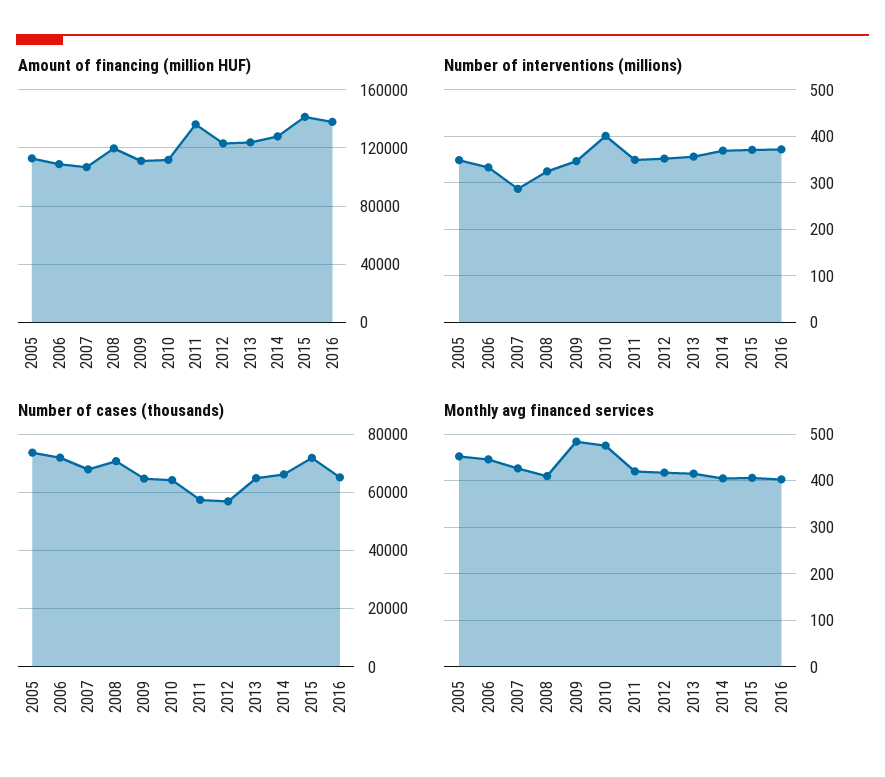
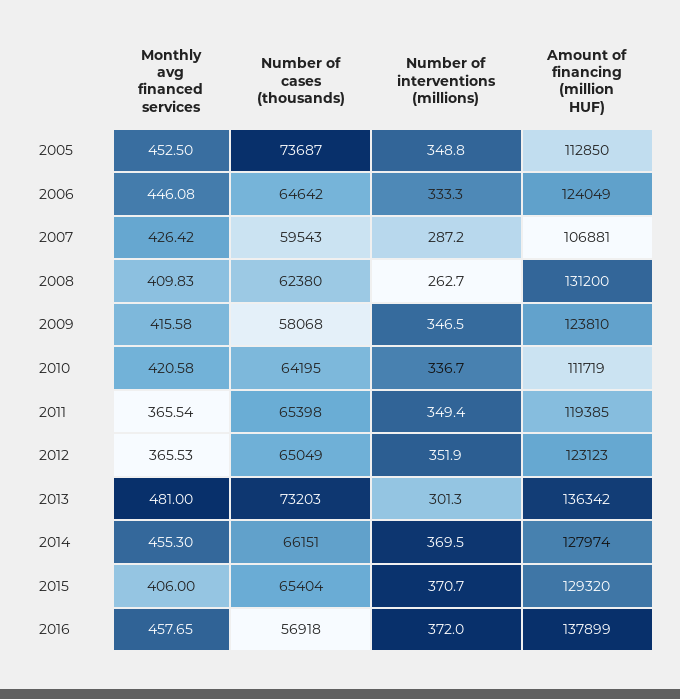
  {
    "Amount of financing (million HUF)": {
      "2005": 112850,
-     "2006": 110000,
+     "2006": 124049,
      "2007": 106881,
-     "2008": 120000,
+     "2008": 131200,
-     "2009": 110000,
+     "2009": 123810,
      "2010": 111719,
-     "2011": 135000,
+     "2011": 119385,
      "2012": 123123,
-     "2013": 125000,
+     "2013": 136342,
      "2014": 127974,
-     "2015": 140000,
+     "2015": 129320,
      "2016": 137899
    },
    "Number of interventions (millions)": {
      "2005": 348.8,
      "2006": 333.3,
      "2007": 287.2,
-     "2008": 320,
+     "2008": 262.7,
      "2009": 346.5,
-     "2010": 400,
+     "2010": 336.7,
      "2011": 349.4,
      "2012": 351.9,
-     "2013": 360,
+     "2013": 301.3,
      "2014": 369.5,
      "2015": 370.7,
      "2016": 372
    },
    "Number of cases (thousands)": {
      "2005": 73687,
-     "2006": 72500,
+     "2006": 64642,
-     "2007": 67500,
+     "2007": 59543,
-     "2008": 70000,
+     "2008": 62380,
-     "2009": 65000,
+     "2009": 58068,
      "2010": 64195,
-     "2011": 57500,
+     "2011": 65398,
-     "2012": 57500,
+     "2012": 65049,
-     "2013": 65000,
+     "2013": 73203,
      "2014": 66151,
-     "2015": 72500,
+     "2015": 65404,
-     "2016": 65000
+     "2016": 56918
    },
    "Monthly avg financed services": {
      "2005": 452.5,
      "2006": 446.08,
      "2007": 426.42,
      "2008": 409.83,
-     "2009": 480,
+     "2009": 415.58,
-     "2010": 480,
+     "2010": 420.58,
-     "2011": 420,
+     "2011": 365.54,
-     "2012": 420,
+     "2012": 365.53,
-     "2013": 420,
+     "2013": 481,
-     "2014": 400,
+     "2014": 455.3,
      "2015": 406,
-     "2016": 400
+     "2016": 457.65
    }
  }

